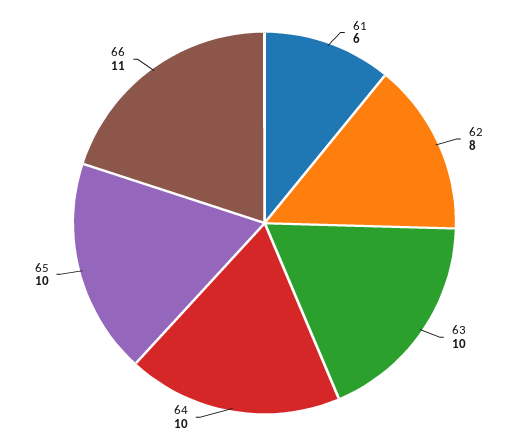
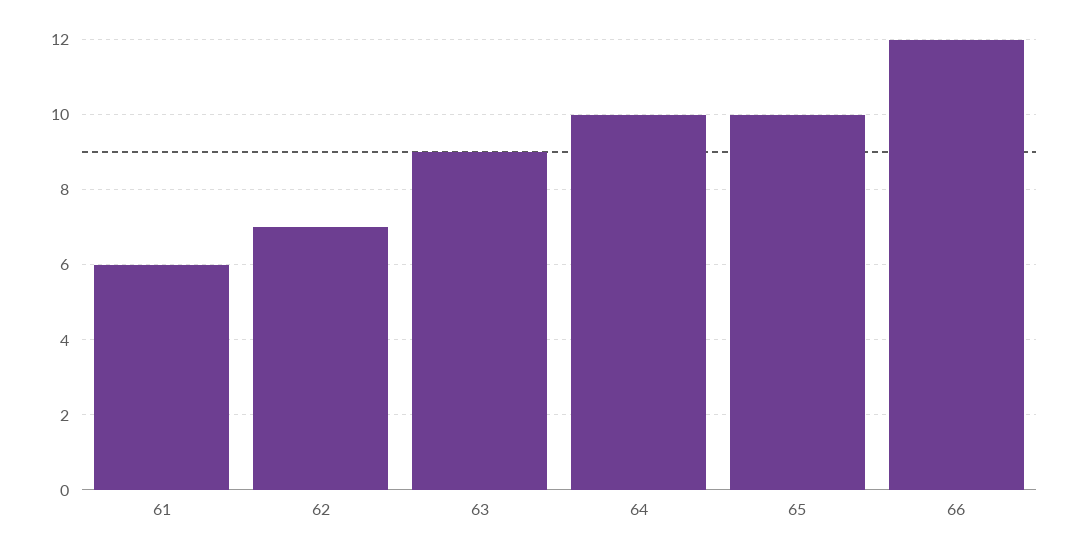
  {
    "61": 6,
-   "62": 8,
+   "62": 7,
-   "63": 10,
+   "63": 9,
    "64": 10,
    "65": 10,
-   "66": 11
+   "66": 12
  }

